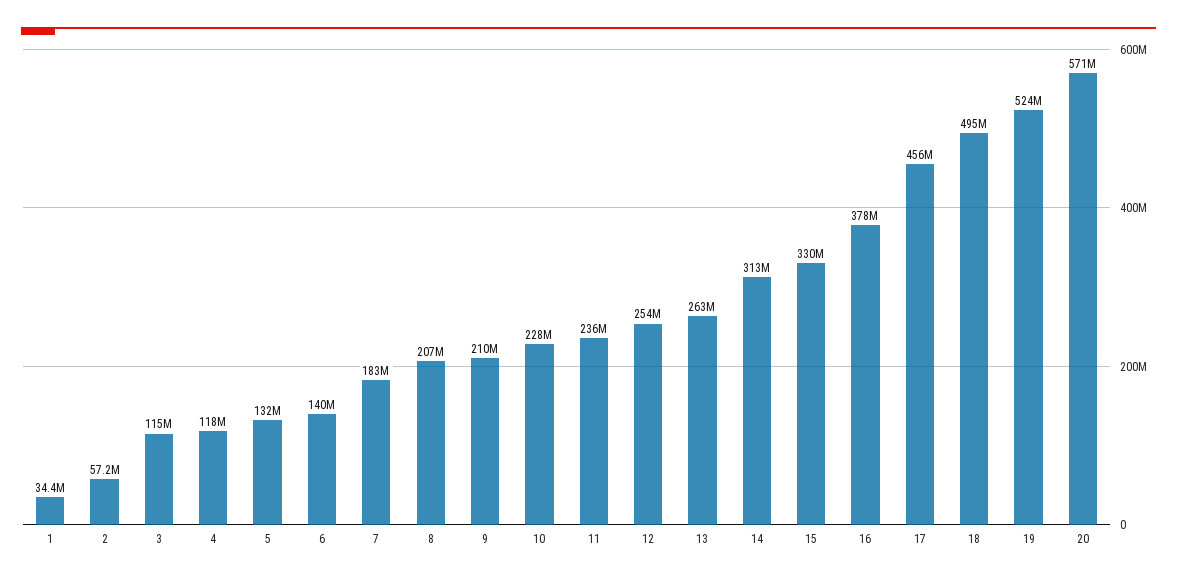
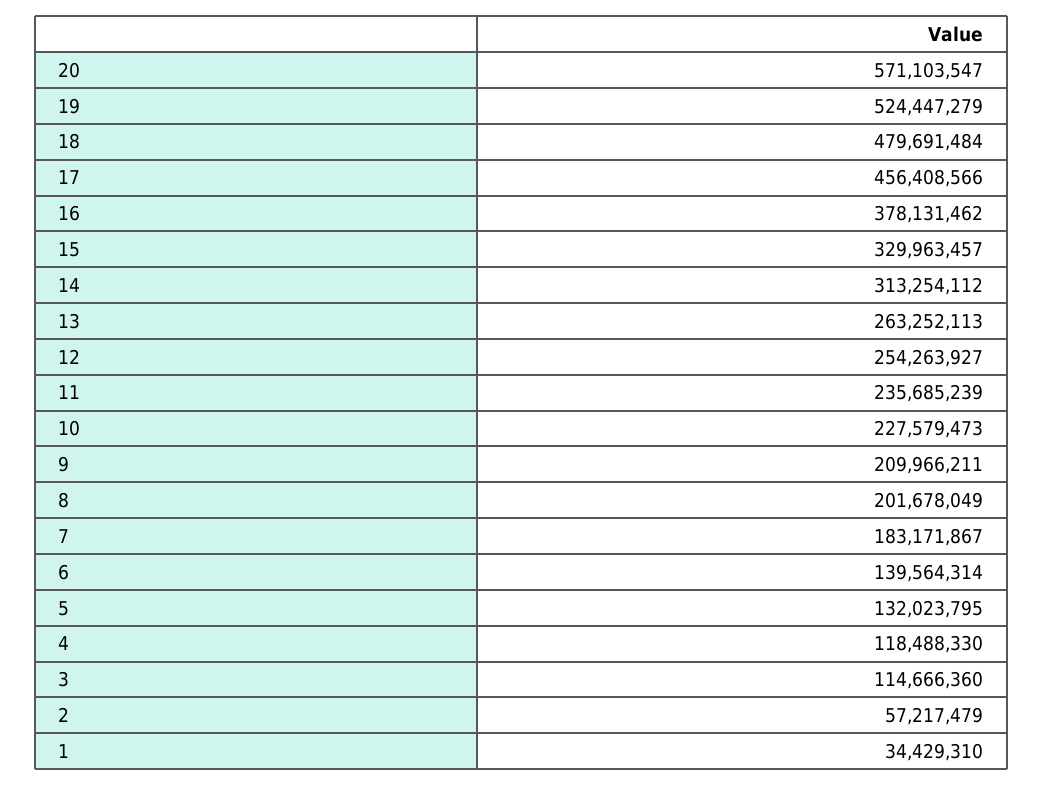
  {
    "1": 34429310,
    "2": 57217479,
    "3": 114666360,
    "4": 118488330,
    "5": 132023795,
    "6": 139564314,
    "7": 183171867,
-   "8": 207000000,
+   "8": 201678049,
    "9": 209966211,
    "10": 227579473,
    "11": 235685239,
    "12": 254263927,
    "13": 263252113,
    "14": 313254112,
    "15": 329963457,
    "16": 378131462,
    "17": 456408566,
-   "18": 495000000,
+   "18": 479691484,
    "19": 524447279,
    "20": 571103547
  }

